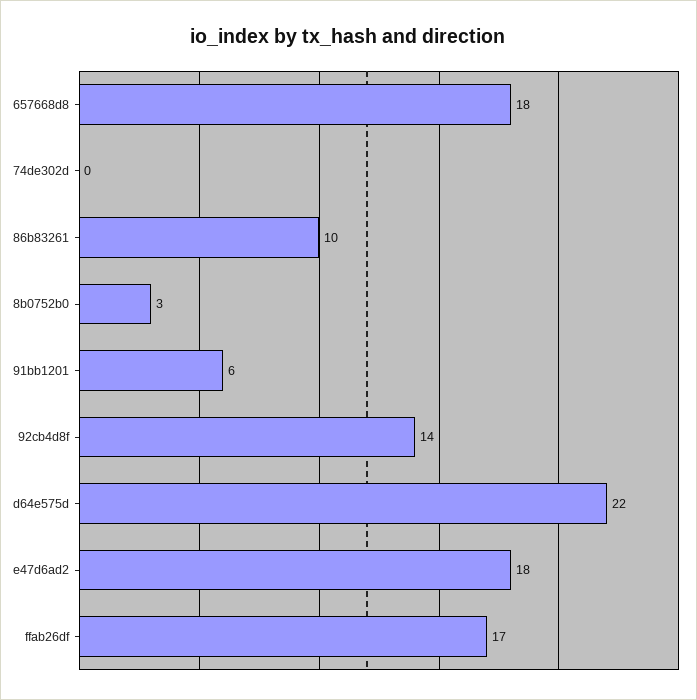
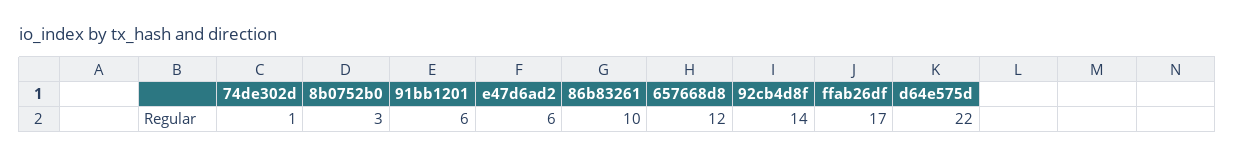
  {
-   "657668d8": 18,
+   "657668d8": 12,
-   "74de302d": 0,
+   "74de302d": 1,
    "86b83261": 10,
    "8b0752b0": 3,
    "91bb1201": 6,
    "92cb4d8f": 14,
    "d64e575d": 22,
-   "e47d6ad2": 18,
+   "e47d6ad2": 6,
    "ffab26df": 17
  }

